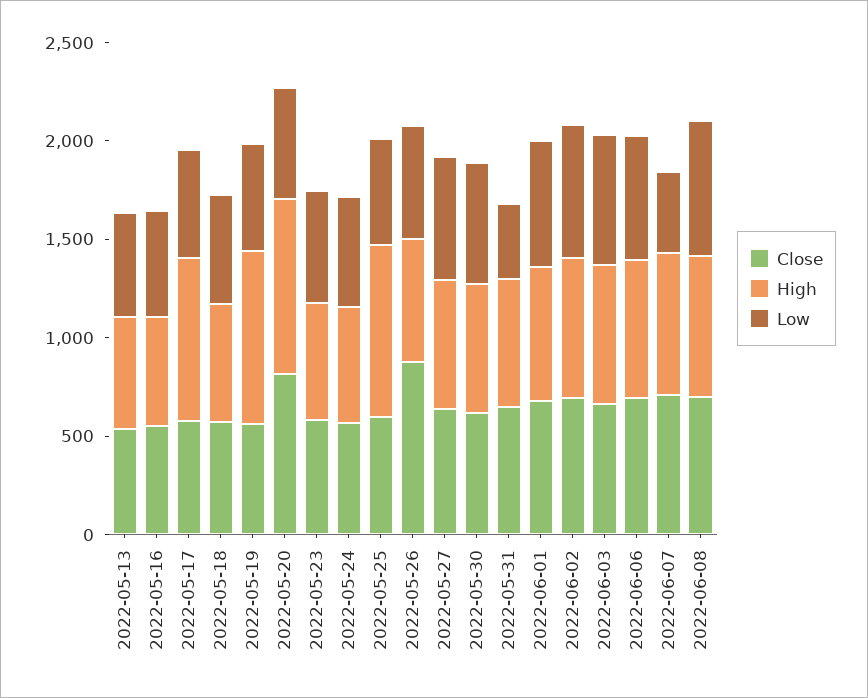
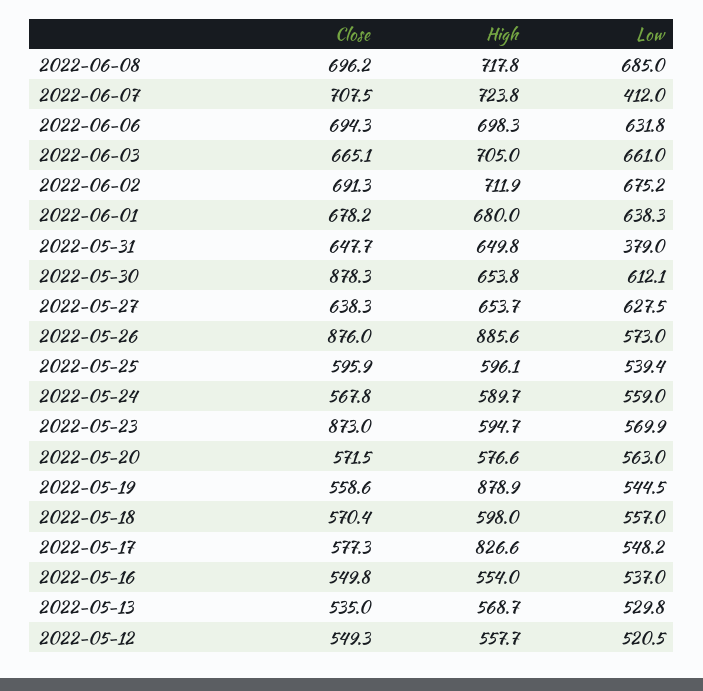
  {
    "Close": {
      "2022-05-13": 535,
      "2022-05-16": 549.8,
      "2022-05-17": 577.3,
      "2022-05-18": 570.4,
      "2022-05-19": 558.6,
-     "2022-05-20": 800,
+     "2022-05-20": 571.5,
-     "2022-05-23": 600,
+     "2022-05-23": 873,
      "2022-05-24": 567.8,
      "2022-05-25": 595.9,
      "2022-05-26": 876,
      "2022-05-27": 638.3,
-     "2022-05-30": 600,
+     "2022-05-30": 878.3,
      "2022-05-31": 647.7,
      "2022-06-01": 678.2,
      "2022-06-02": 691.3,
      "2022-06-03": 665.1,
      "2022-06-06": 694.3,
      "2022-06-07": 707.5,
-     "2022-06-08": 696.2
+     "2022-06-08": 696.2,
+     "2022-05-12": 549.3
    },
    "High": {
      "2022-05-13": 568.7,
      "2022-05-16": 554,
      "2022-05-17": 826.6,
      "2022-05-18": 598,
      "2022-05-19": 878.9,
-     "2022-05-20": 900,
+     "2022-05-20": 576.6,
      "2022-05-23": 594.7,
      "2022-05-24": 589.7,
-     "2022-05-25": 900,
+     "2022-05-25": 596.1,
-     "2022-05-26": 600,
+     "2022-05-26": 885.6,
      "2022-05-27": 653.7,
      "2022-05-30": 653.8,
      "2022-05-31": 649.8,
      "2022-06-01": 680,
      "2022-06-02": 711.9,
      "2022-06-03": 705,
      "2022-06-06": 698.3,
      "2022-06-07": 723.8,
-     "2022-06-08": 717.8
+     "2022-06-08": 717.8,
+     "2022-05-12": 557.7
    },
    "Low": {
      "2022-05-13": 529.8,
      "2022-05-16": 537,
      "2022-05-17": 548.2,
      "2022-05-18": 557,
      "2022-05-19": 544.5,
      "2022-05-20": 563,
      "2022-05-23": 569.9,
      "2022-05-24": 559,
      "2022-05-25": 539.4,
      "2022-05-26": 573,
      "2022-05-27": 627.5,
      "2022-05-30": 612.1,
      "2022-05-31": 379,
      "2022-06-01": 638.3,
      "2022-06-02": 675.2,
      "2022-06-03": 661,
      "2022-06-06": 631.8,
      "2022-06-07": 412,
-     "2022-06-08": 685
+     "2022-06-08": 685,
+     "2022-05-12": 520.5
    }
  }

